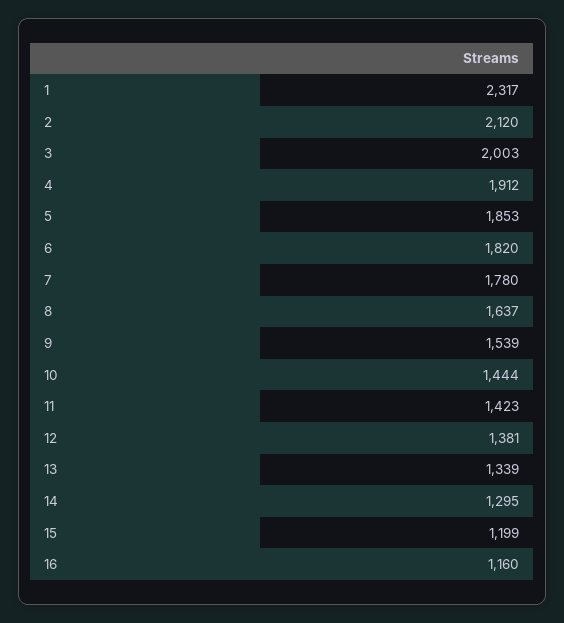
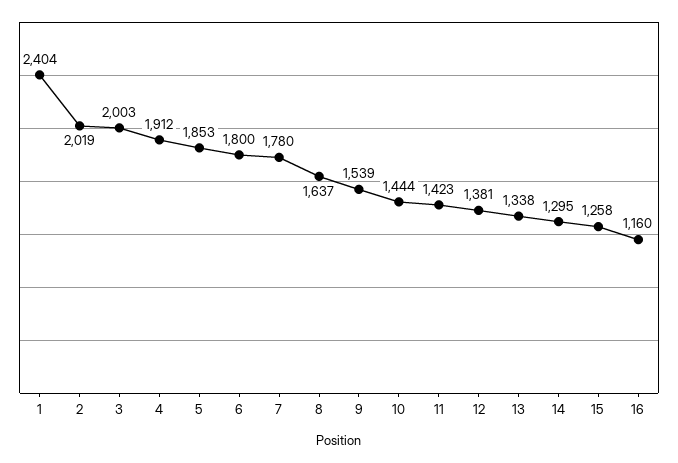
  {
-   "1": 2317,
+   "1": 2404,
-   "2": 2120,
+   "2": 2019,
    "3": 2003,
    "4": 1912,
    "5": 1853,
-   "6": 1820,
+   "6": 1800,
    "7": 1780,
    "8": 1637,
    "9": 1539,
    "10": 1444,
    "11": 1423,
    "12": 1381,
-   "13": 1339,
+   "13": 1338,
    "14": 1295,
-   "15": 1199,
+   "15": 1258,
    "16": 1160
  }

